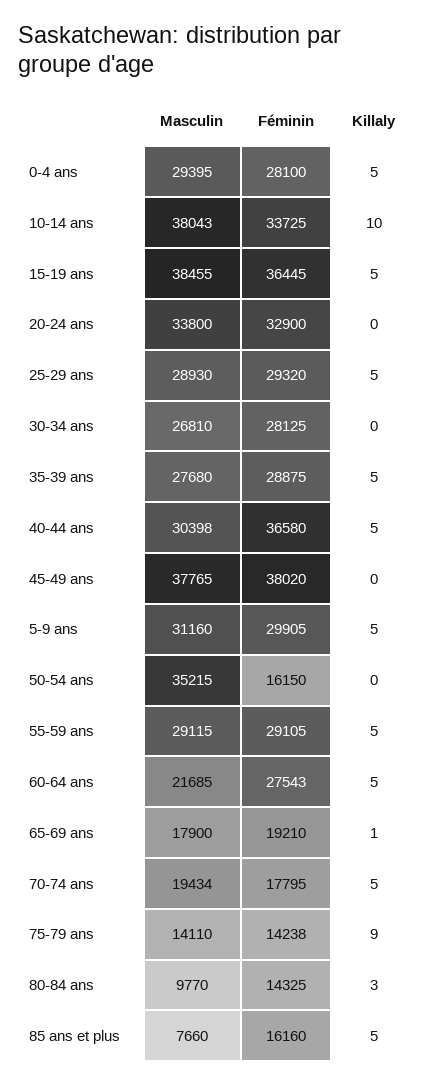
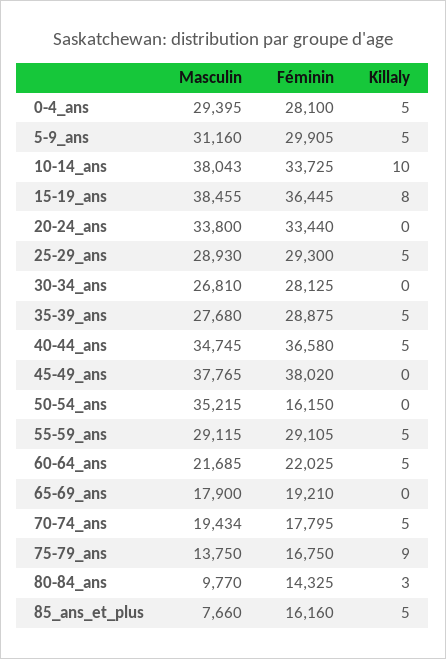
  {
    "Masculin": {
      "0-4 ans": 29395,
      "10-14 ans": 38043,
      "15-19 ans": 38455,
      "20-24 ans": 33800,
      "25-29 ans": 28930,
      "30-34 ans": 26810,
      "35-39 ans": 27680,
-     "40-44 ans": 30398,
+     "40-44 ans": 34745,
      "45-49 ans": 37765,
      "5-9 ans": 31160,
      "50-54 ans": 35215,
      "55-59 ans": 29115,
      "60-64 ans": 21685,
      "65-69 ans": 17900,
      "70-74 ans": 19434,
-     "75-79 ans": 14110,
+     "75-79 ans": 13750,
      "80-84 ans": 9770,
      "85 ans et plus": 7660
    },
    "Féminin": {
      "0-4 ans": 28100,
      "10-14 ans": 33725,
      "15-19 ans": 36445,
-     "20-24 ans": 32900,
+     "20-24 ans": 33440,
-     "25-29 ans": 29320,
+     "25-29 ans": 29300,
      "30-34 ans": 28125,
      "35-39 ans": 28875,
      "40-44 ans": 36580,
      "45-49 ans": 38020,
      "5-9 ans": 29905,
      "50-54 ans": 16150,
      "55-59 ans": 29105,
-     "60-64 ans": 27543,
+     "60-64 ans": 22025,
      "65-69 ans": 19210,
      "70-74 ans": 17795,
-     "75-79 ans": 14238,
+     "75-79 ans": 16750,
      "80-84 ans": 14325,
      "85 ans et plus": 16160
    },
    "Killaly": {
      "0-4 ans": 5,
      "10-14 ans": 10,
-     "15-19 ans": 5,
+     "15-19 ans": 8,
      "20-24 ans": 0,
      "25-29 ans": 5,
      "30-34 ans": 0,
      "35-39 ans": 5,
      "40-44 ans": 5,
      "45-49 ans": 0,
      "5-9 ans": 5,
      "50-54 ans": 0,
      "55-59 ans": 5,
      "60-64 ans": 5,
-     "65-69 ans": 1,
+     "65-69 ans": 0,
      "70-74 ans": 5,
      "75-79 ans": 9,
      "80-84 ans": 3,
      "85 ans et plus": 5
    }
  }

